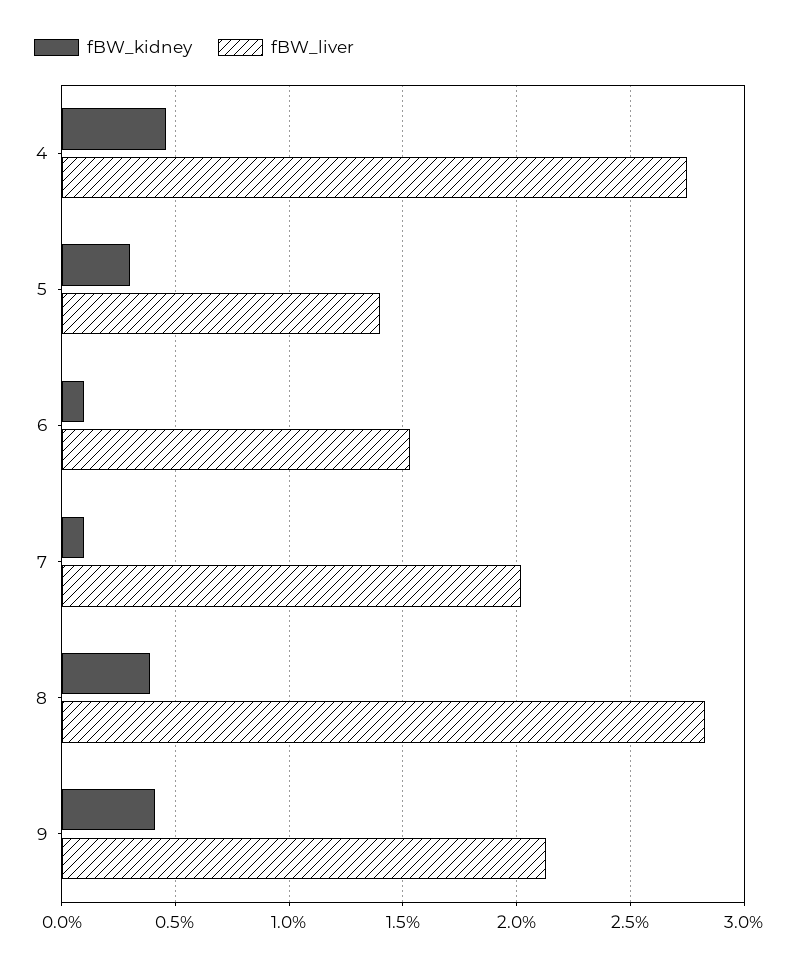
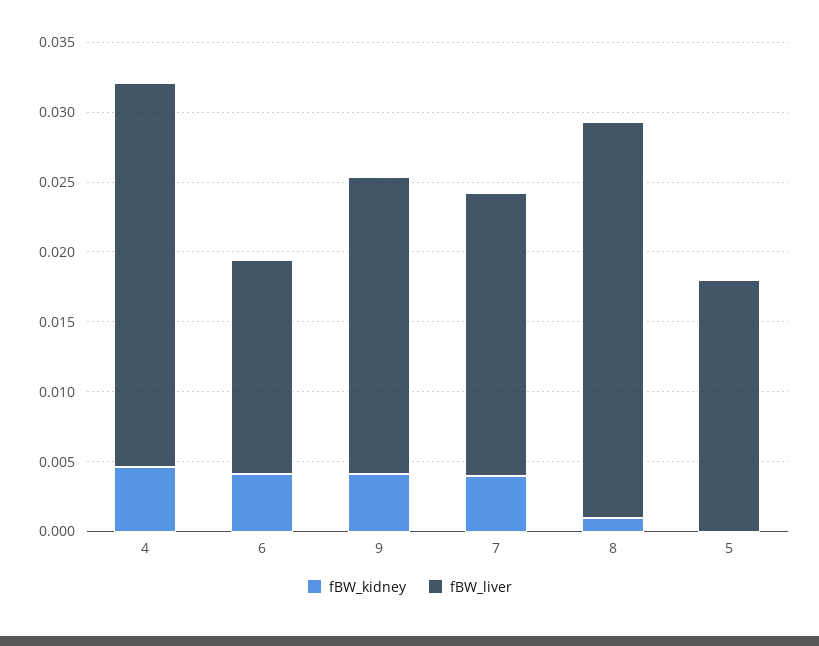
  {
    "fBW_kidney": {
      "4": 0.0045,
-     "5": 0.003,
+     "5": 0,
-     "6": 0.001,
+     "6": 0.004,
-     "7": 0.001,
+     "7": 0.004,
-     "8": 0.004,
+     "8": 0.001,
      "9": 0.004
    },
    "fBW_liver": {
      "4": 0.0275,
-     "5": 0.014,
+     "5": 0.018,
      "6": 0.0155,
      "7": 0.02,
      "8": 0.0285,
      "9": 0.0215
    }
  }

